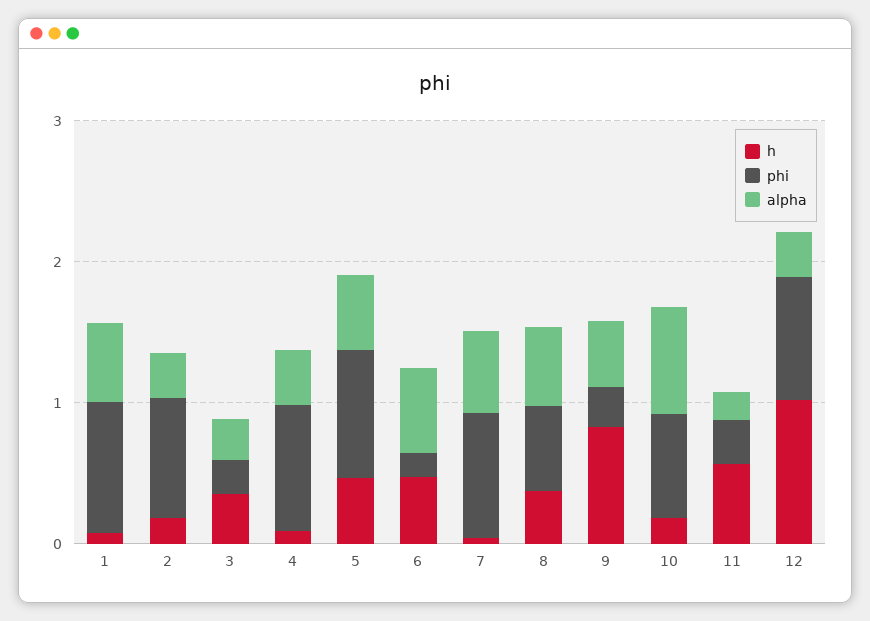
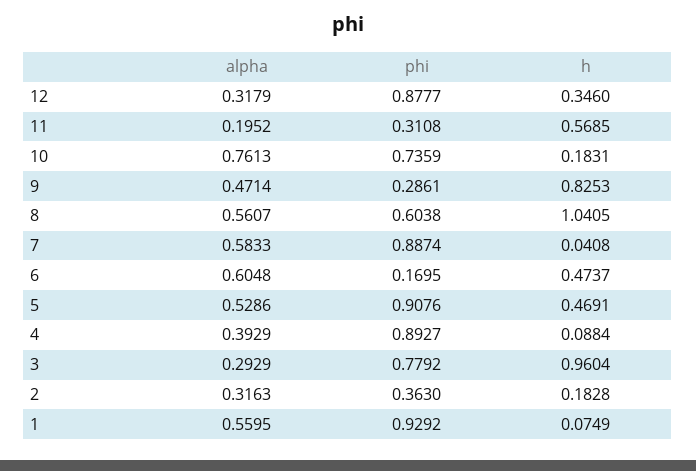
  {
    "h": {
      "1": 0.0749,
      "2": 0.1828,
-     "3": 0.4,
+     "3": 0.9604,
      "4": 0.0884,
      "5": 0.4691,
      "6": 0.4737,
      "7": 0.0408,
-     "8": 0.4,
+     "8": 1.0405,
      "9": 0.8253,
      "10": 0.1831,
      "11": 0.5685,
-     "12": 1
+     "12": 0.346
    },
    "phi": {
      "1": 0.9292,
-     "2": 0.8,
+     "2": 0.363,
-     "3": 0.2,
+     "3": 0.7792,
      "4": 0.8927,
      "5": 0.9076,
      "6": 0.1695,
      "7": 0.8874,
      "8": 0.6038,
      "9": 0.2861,
      "10": 0.7359,
      "11": 0.3108,
      "12": 0.8777
    },
    "alpha": {
      "1": 0.5595,
      "2": 0.3163,
      "3": 0.2929,
      "4": 0.3929,
      "5": 0.5286,
      "6": 0.6048,
      "7": 0.5833,
      "8": 0.5607,
      "9": 0.4714,
      "10": 0.7613,
      "11": 0.1952,
      "12": 0.3179
    }
  }

